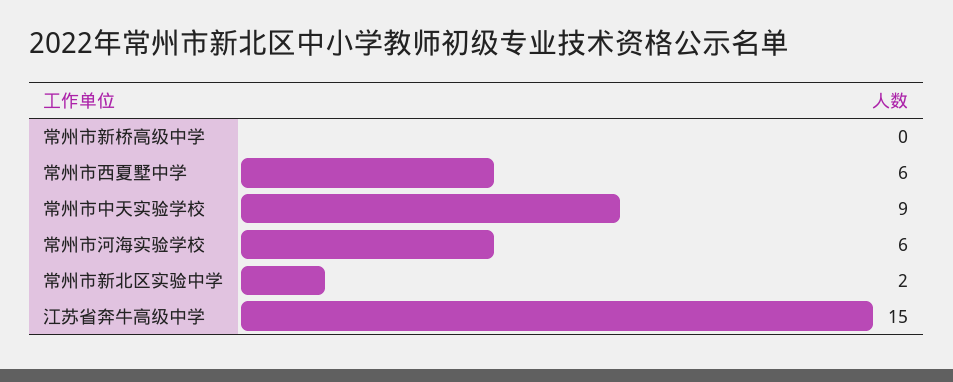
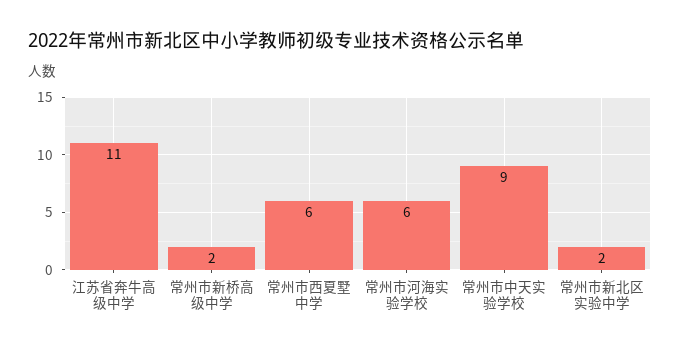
  {
-   "常州市新桥高级中学": 0,
+   "常州市新桥高级中学": 2,
    "常州市西夏墅中学": 6,
    "常州市中天实验学校": 9,
    "常州市河海实验学校": 6,
    "常州市新北区实验中学": 2,
-   "江苏省奔牛高级中学": 15
+   "江苏省奔牛高级中学": 11
  }

